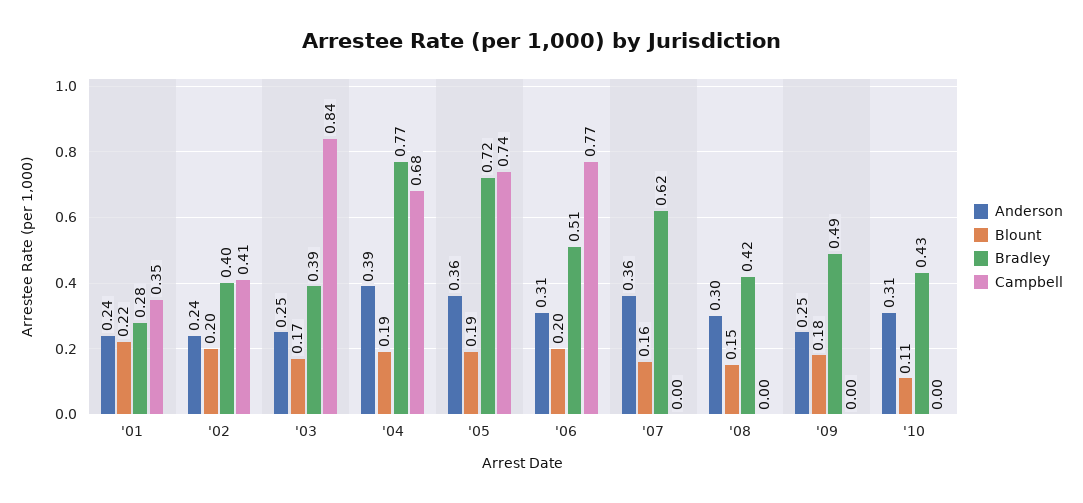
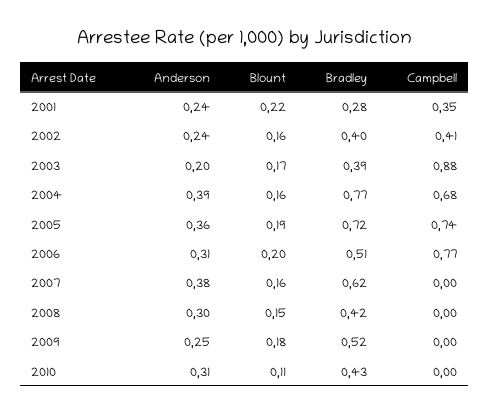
  {
    "Anderson": {
      "'01": 0.24,
      "'02": 0.24,
-     "'03": 0.25,
+     "'03": 0.2,
      "'04": 0.39,
      "'05": 0.36,
      "'06": 0.31,
-     "'07": 0.36,
+     "'07": 0.38,
      "'08": 0.3,
      "'09": 0.25,
      "'10": 0.31
    },
    "Blount": {
      "'01": 0.22,
-     "'02": 0.2,
+     "'02": 0.16,
      "'03": 0.17,
-     "'04": 0.19,
+     "'04": 0.16,
      "'05": 0.19,
      "'06": 0.2,
      "'07": 0.16,
      "'08": 0.15,
      "'09": 0.18,
      "'10": 0.11
    },
    "Bradley": {
      "'01": 0.28,
      "'02": 0.4,
      "'03": 0.39,
      "'04": 0.77,
      "'05": 0.72,
      "'06": 0.51,
      "'07": 0.62,
      "'08": 0.42,
-     "'09": 0.49,
+     "'09": 0.52,
      "'10": 0.43
    },
    "Campbell": {
      "'01": 0.35,
      "'02": 0.41,
-     "'03": 0.84,
+     "'03": 0.88,
      "'04": 0.68,
      "'05": 0.74,
      "'06": 0.77,
      "'07": 0,
      "'08": 0,
      "'09": 0,
      "'10": 0
    }
  }

